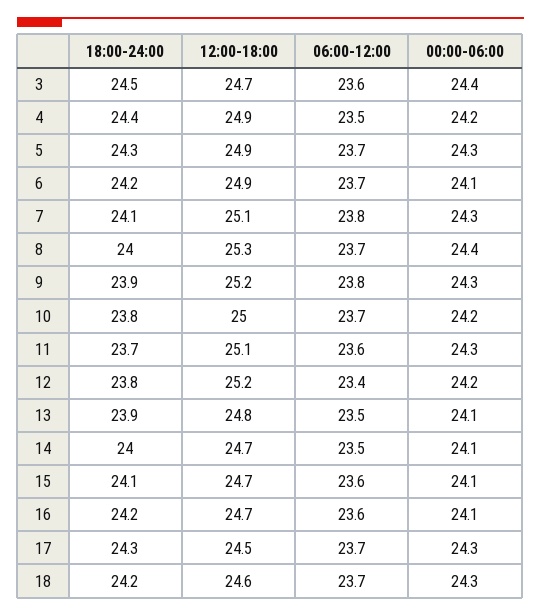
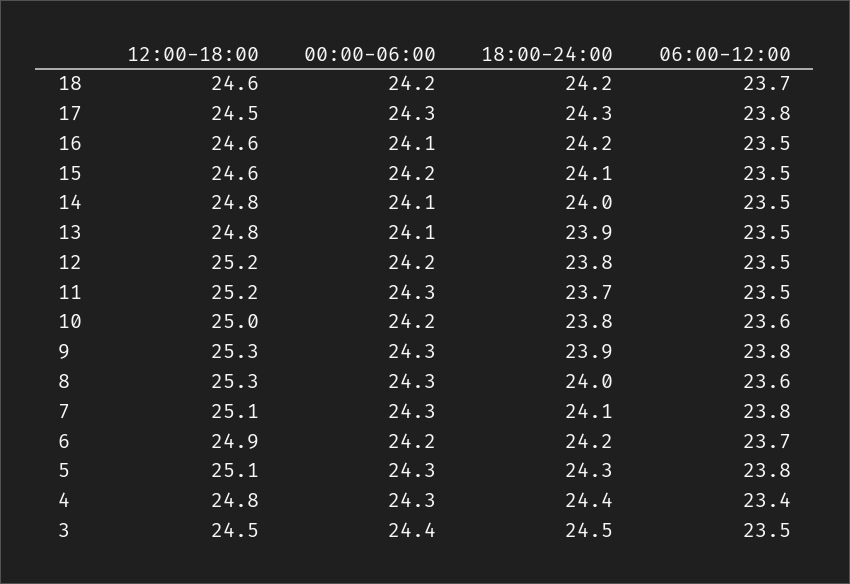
  {
    "18:00-24:00": {
      "3": 24.5,
      "4": 24.4,
      "5": 24.3,
      "6": 24.2,
      "7": 24.1,
      "8": 24,
      "9": 23.9,
      "10": 23.8,
      "11": 23.7,
      "12": 23.8,
      "13": 23.9,
      "14": 24,
      "15": 24.1,
      "16": 24.2,
      "17": 24.3,
      "18": 24.2
    },
    "12:00-18:00": {
-     "3": 24.7,
+     "3": 24.5,
-     "4": 24.9,
+     "4": 24.8,
-     "5": 24.9,
+     "5": 25.1,
      "6": 24.9,
      "7": 25.1,
      "8": 25.3,
-     "9": 25.2,
+     "9": 25.3,
      "10": 25,
-     "11": 25.1,
+     "11": 25.2,
      "12": 25.2,
      "13": 24.8,
-     "14": 24.7,
+     "14": 24.8,
-     "15": 24.7,
+     "15": 24.6,
-     "16": 24.7,
+     "16": 24.6,
      "17": 24.5,
      "18": 24.6
    },
    "06:00-12:00": {
-     "3": 23.6,
+     "3": 23.5,
-     "4": 23.5,
+     "4": 23.4,
-     "5": 23.7,
+     "5": 23.8,
      "6": 23.7,
      "7": 23.8,
-     "8": 23.7,
+     "8": 23.6,
      "9": 23.8,
-     "10": 23.7,
+     "10": 23.6,
-     "11": 23.6,
+     "11": 23.5,
-     "12": 23.4,
+     "12": 23.5,
      "13": 23.5,
      "14": 23.5,
-     "15": 23.6,
+     "15": 23.5,
-     "16": 23.6,
+     "16": 23.5,
-     "17": 23.7,
+     "17": 23.8,
      "18": 23.7
    },
    "00:00-06:00": {
      "3": 24.4,
-     "4": 24.2,
+     "4": 24.3,
      "5": 24.3,
-     "6": 24.1,
+     "6": 24.2,
      "7": 24.3,
-     "8": 24.4,
+     "8": 24.3,
      "9": 24.3,
      "10": 24.2,
      "11": 24.3,
      "12": 24.2,
      "13": 24.1,
      "14": 24.1,
-     "15": 24.1,
+     "15": 24.2,
      "16": 24.1,
      "17": 24.3,
-     "18": 24.3
+     "18": 24.2
    }
  }

